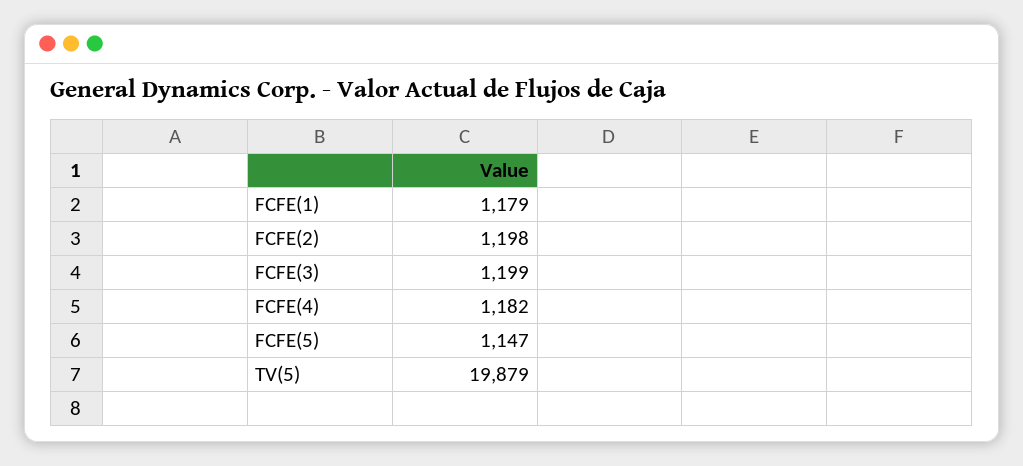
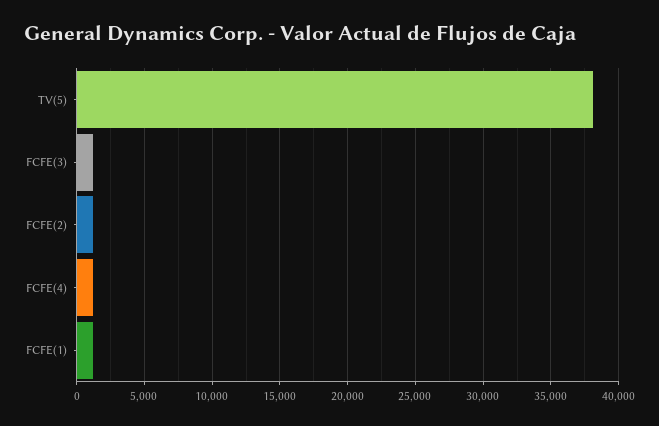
  {
    "FCFE(1)": 1179,
    "FCFE(2)": 1198,
    "FCFE(3)": 1199,
    "FCFE(4)": 1182,
-   "FCFE(5)": 1147,
-   "TV(5)": 19879
+   "TV(5)": 38000
  }

